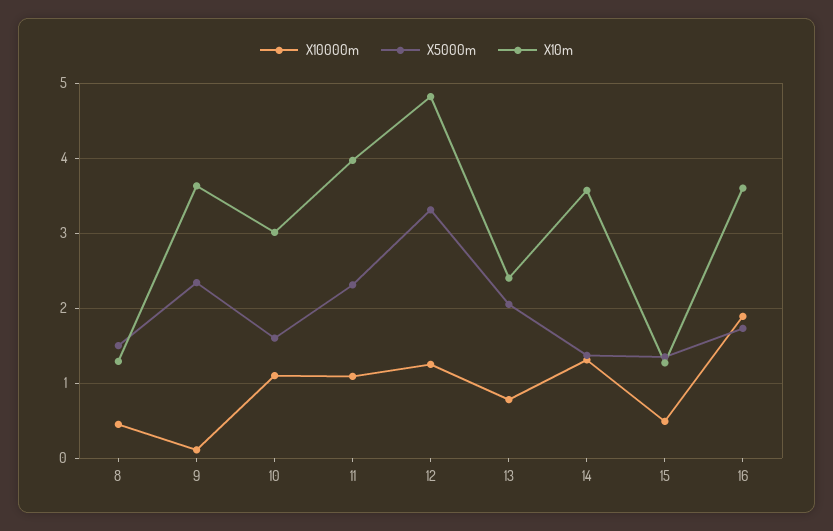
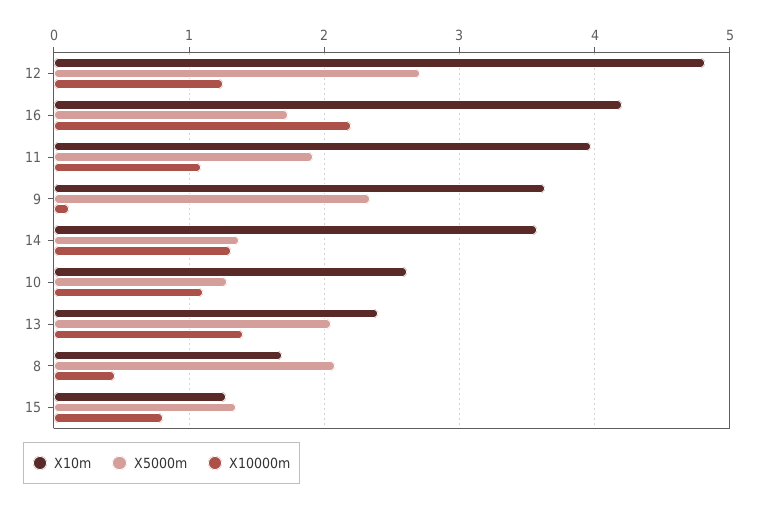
  {
    "X10000m": {
      "8": 0.5,
      "9": 0.1,
      "10": 1.1,
      "11": 1.1,
      "12": 1.3,
-     "13": 0.8,
+     "13": 1.4,
      "14": 1.3,
-     "15": 0.5,
+     "15": 0.8,
-     "16": 1.9
+     "16": 2.2
    },
    "X5000m": {
-     "8": 1.5,
+     "8": 2.1,
      "9": 2.3,
-     "10": 1.6,
+     "10": 1.3,
-     "11": 2.3,
+     "11": 1.9,
-     "12": 3.3,
+     "12": 2.7,
      "13": 2.1,
      "14": 1.4,
      "15": 1.4,
      "16": 1.7
    },
    "X10m": {
-     "8": 1.3,
+     "8": 1.7,
      "9": 3.6,
-     "10": 3,
+     "10": 2.6,
      "11": 4,
      "12": 4.8,
      "13": 2.4,
      "14": 3.6,
      "15": 1.3,
-     "16": 3.6
+     "16": 4.2
    }
  }

